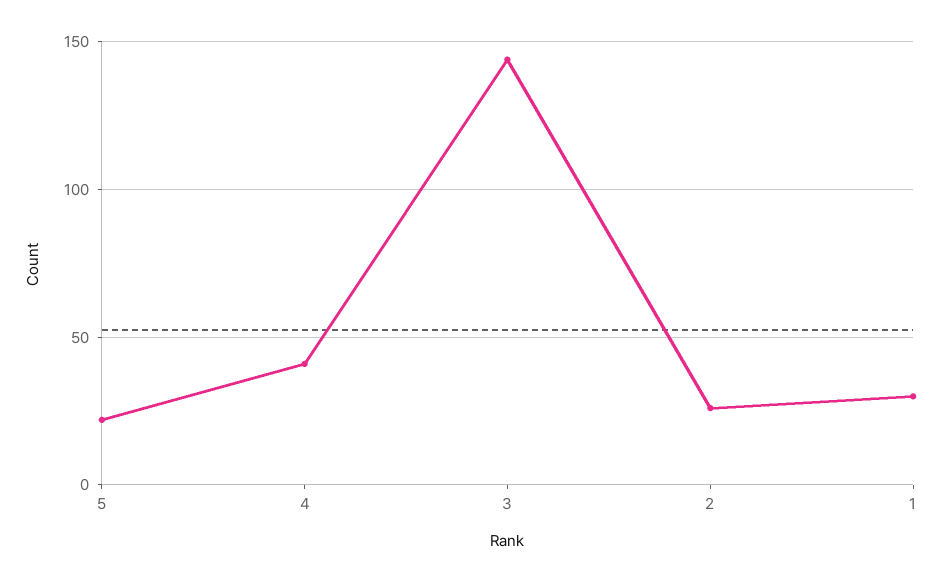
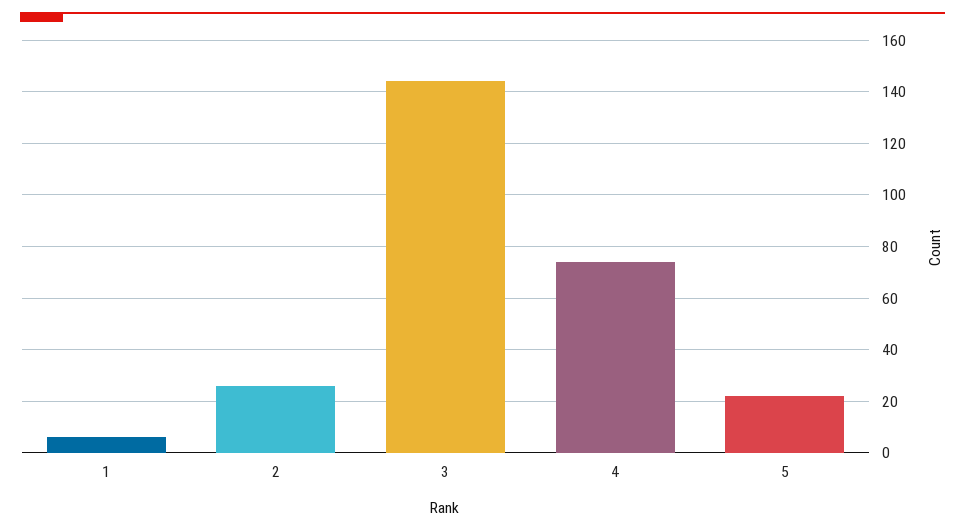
  {
    "5": 20,
-   "4": 40,
+   "4": 75,
    "3": 145,
    "2": 25,
-   "1": 30
+   "1": 5
  }

